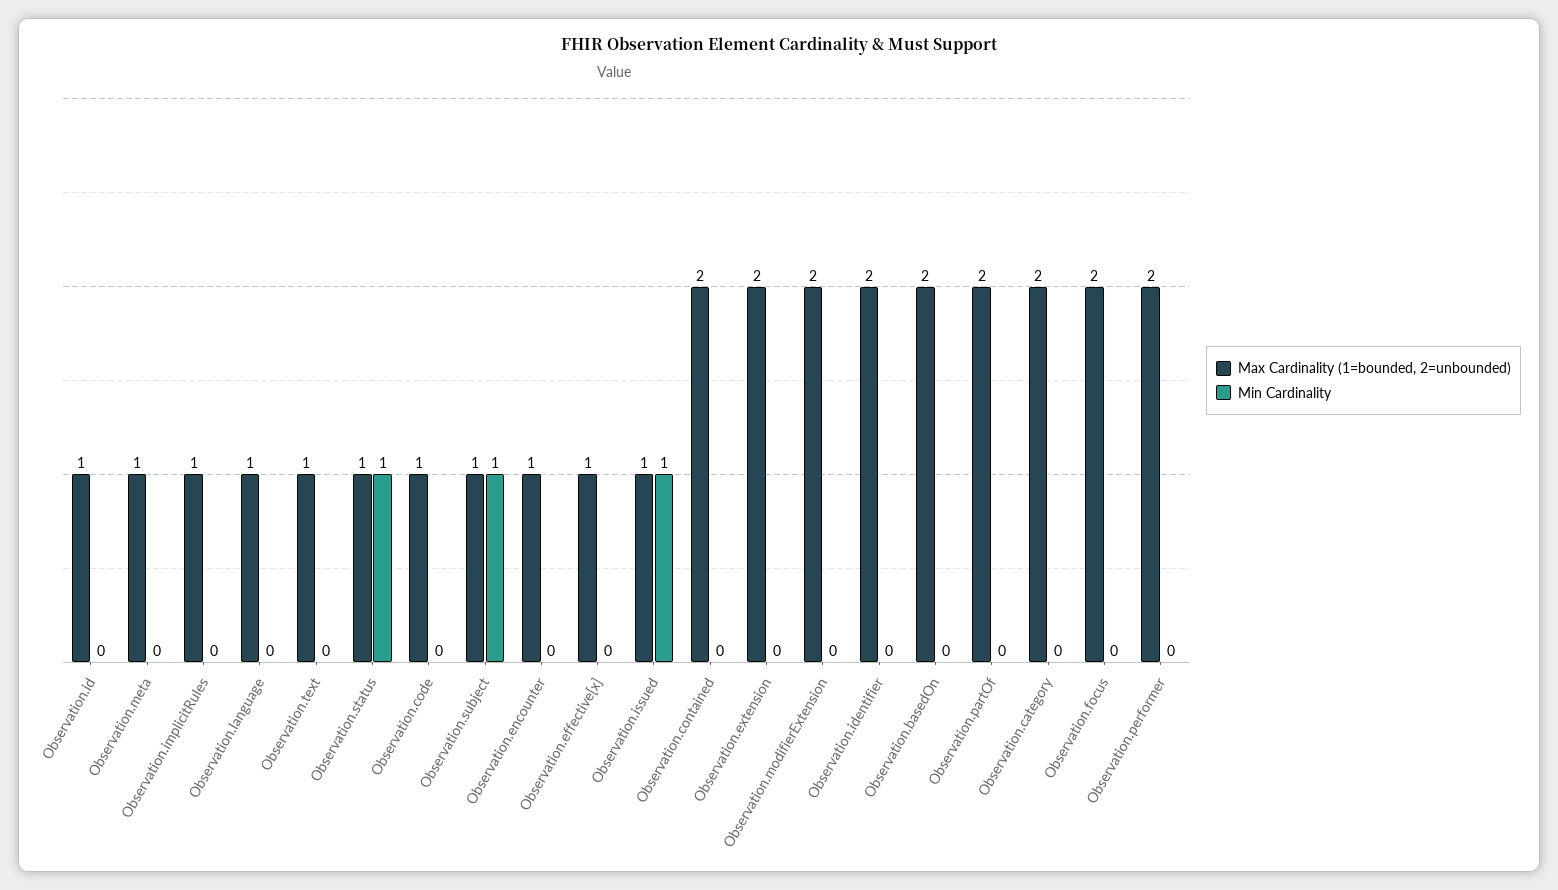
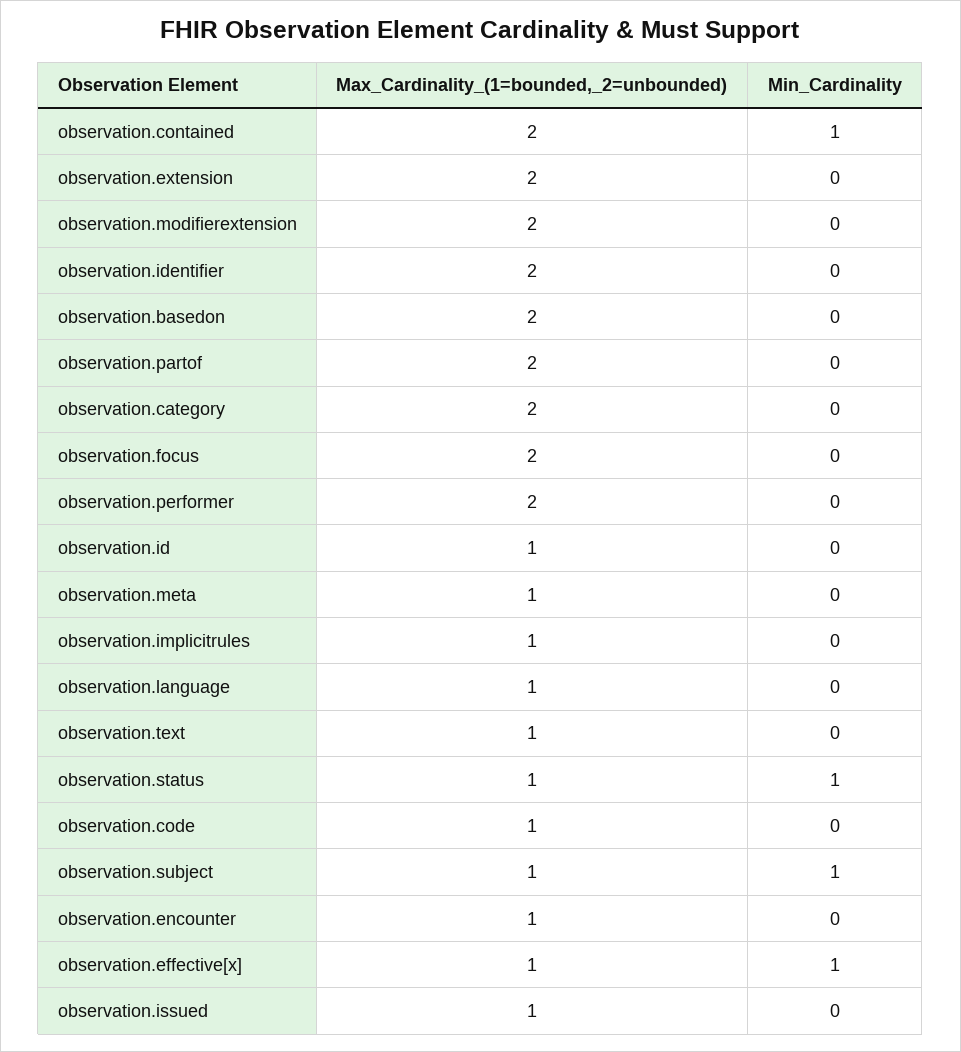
  {
    "Max Cardinality (1=bounded, 2=unbounded)": {
      "Observation.id": 1,
      "Observation.meta": 1,
      "Observation.implicitRules": 1,
      "Observation.language": 1,
      "Observation.text": 1,
      "Observation.status": 1,
      "Observation.code": 1,
      "Observation.subject": 1,
      "Observation.encounter": 1,
      "Observation.effective[x]": 1,
      "Observation.issued": 1,
      "Observation.contained": 2,
      "Observation.extension": 2,
      "Observation.modifierExtension": 2,
      "Observation.identifier": 2,
      "Observation.basedOn": 2,
      "Observation.partOf": 2,
      "Observation.category": 2,
      "Observation.focus": 2,
      "Observation.performer": 2
    },
    "Min Cardinality": {
      "Observation.id": 0,
      "Observation.meta": 0,
      "Observation.implicitRules": 0,
      "Observation.language": 0,
      "Observation.text": 0,
      "Observation.status": 1,
      "Observation.code": 0,
      "Observation.subject": 1,
      "Observation.encounter": 0,
-     "Observation.effective[x]": 0,
+     "Observation.effective[x]": 1,
-     "Observation.issued": 1,
+     "Observation.issued": 0,
-     "Observation.contained": 0,
+     "Observation.contained": 1,
      "Observation.extension": 0,
      "Observation.modifierExtension": 0,
      "Observation.identifier": 0,
      "Observation.basedOn": 0,
      "Observation.partOf": 0,
      "Observation.category": 0,
      "Observation.focus": 0,
      "Observation.performer": 0
    }
  }

